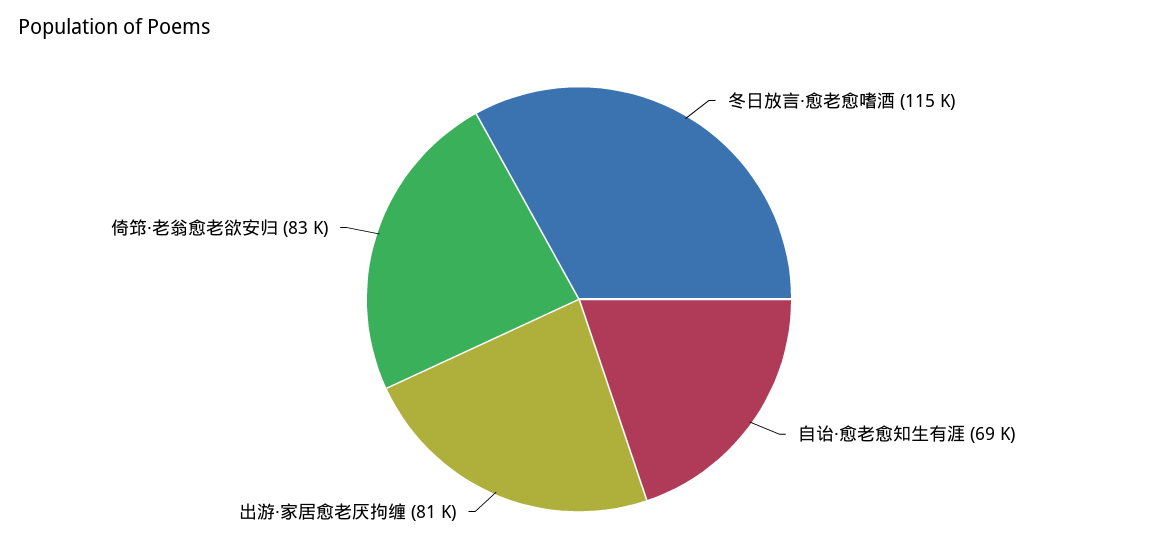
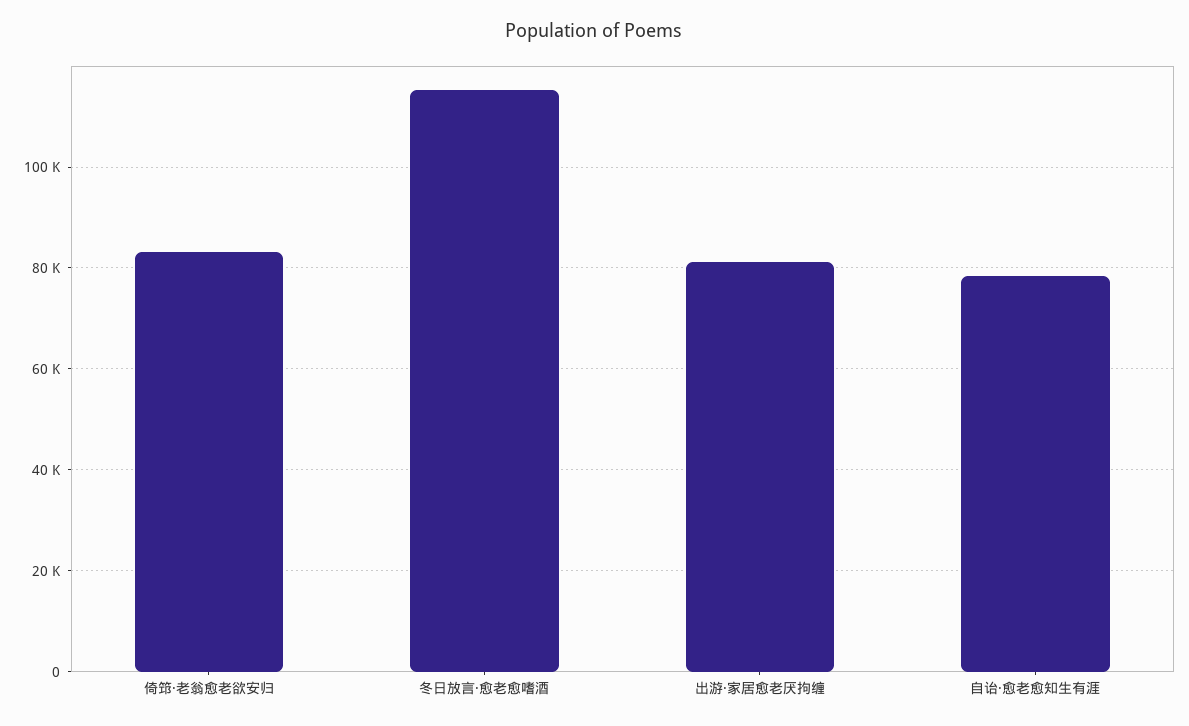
  {
    "冬日放言·愈老愈嗜酒": 115000,
-   "自诒·愈老愈知生有涯": 69000,
+   "自诒·愈老愈知生有涯": 78000,
    "出游·家居愈老厌拘缠": 81000,
    "倚筇·老翁愈老欲安归": 83000
  }

